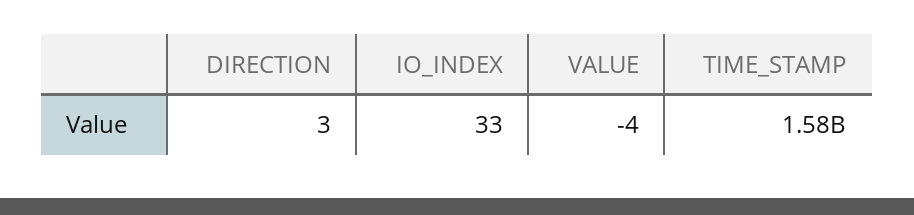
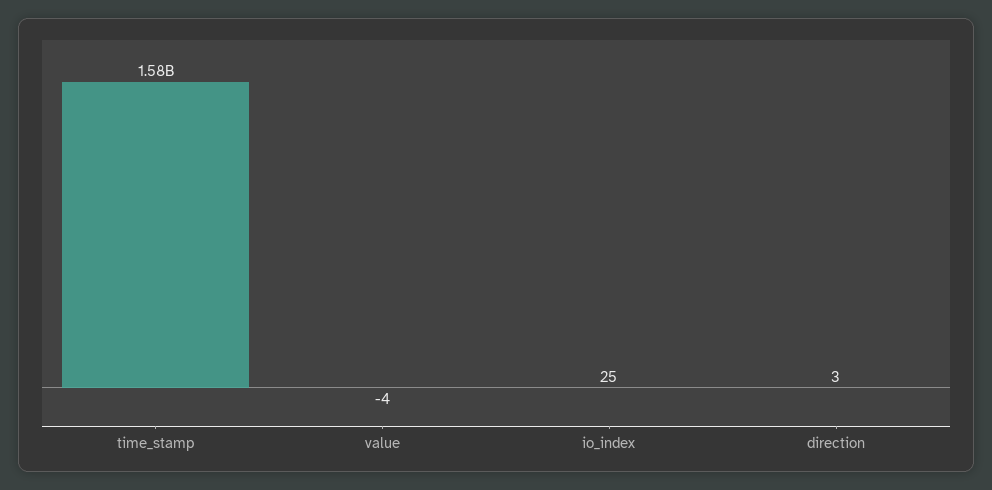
  {
    "DIRECTION": 3,
-   "IO_INDEX": 33,
+   "IO_INDEX": 25,
    "VALUE": -4,
    "TIME_STAMP": 1580000000
  }

